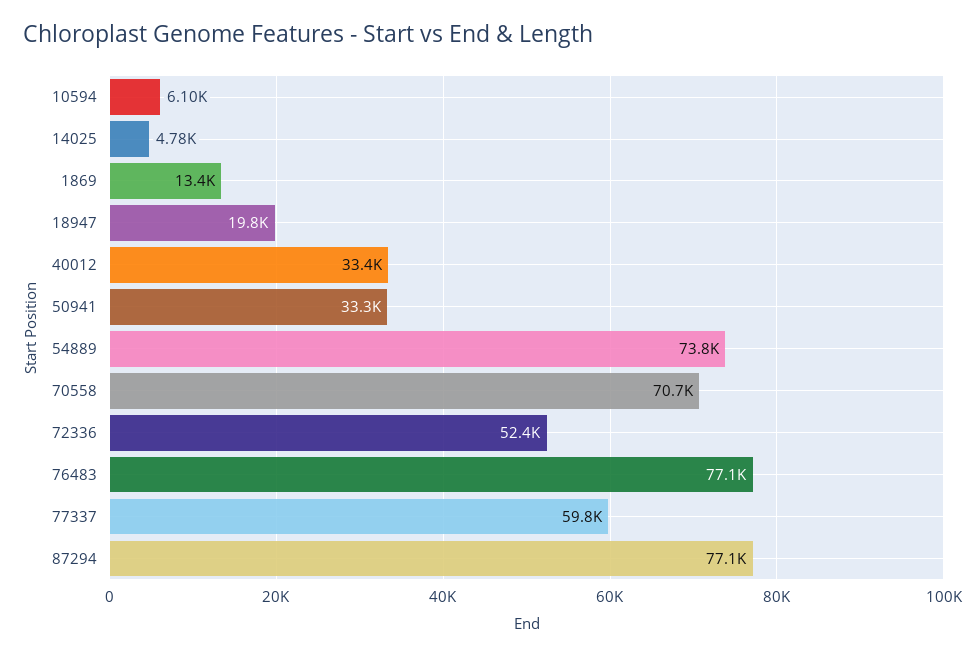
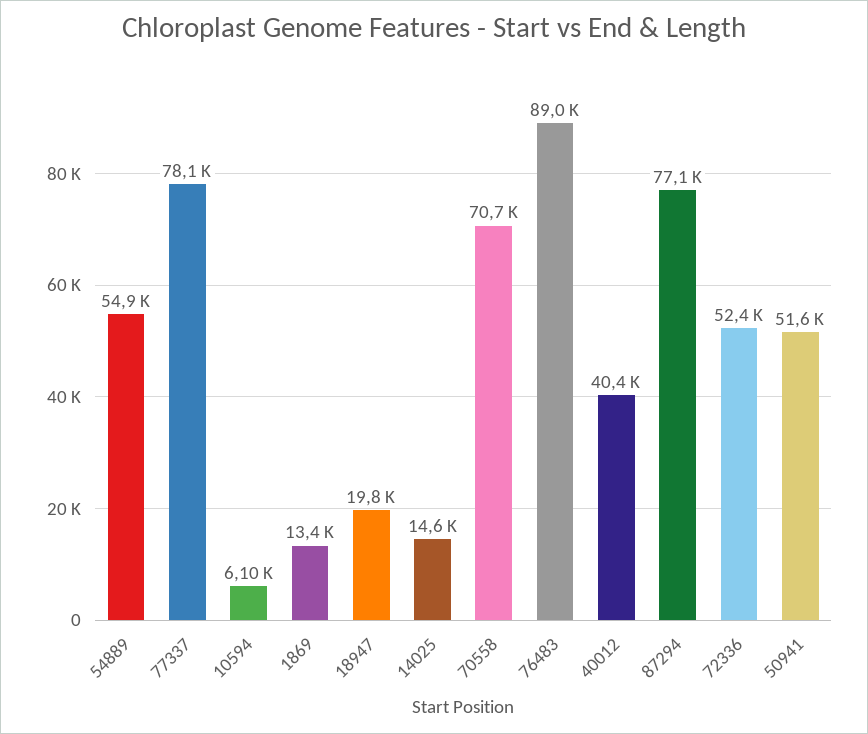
  {
    "10594": 6100,
-   "14025": 4780,
+   "14025": 14600,
    "1869": 13400,
    "18947": 19800,
-   "40012": 33400,
+   "40012": 40400,
-   "50941": 33300,
+   "50941": 51600,
-   "54889": 73800,
+   "54889": 54900,
    "70558": 70700,
    "72336": 52400,
-   "76483": 77100,
+   "76483": 89000,
-   "77337": 59800,
+   "77337": 78100,
    "87294": 77100
  }

